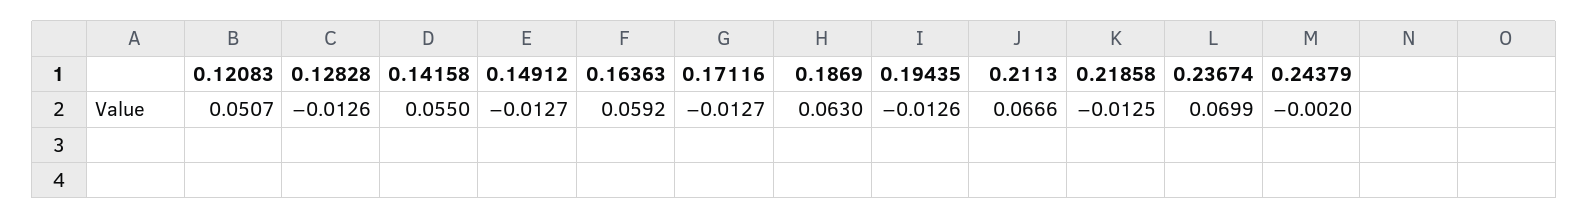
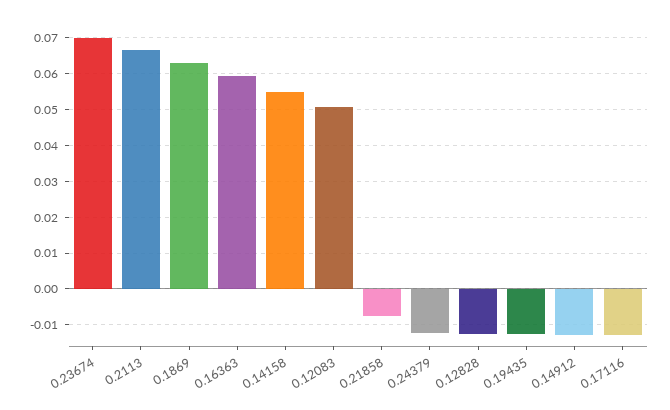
  {
    "0.12083": 0.0507,
    "0.12828": -0.0126,
    "0.14158": 0.055,
    "0.14912": -0.0127,
    "0.16363": 0.0592,
    "0.17116": -0.0127,
    "0.1869": 0.063,
    "0.19435": -0.0126,
    "0.2113": 0.0666,
-   "0.21858": -0.0125,
+   "0.21858": -0.008,
    "0.23674": 0.0699,
-   "0.24379": -0.002
+   "0.24379": -0.012
  }

